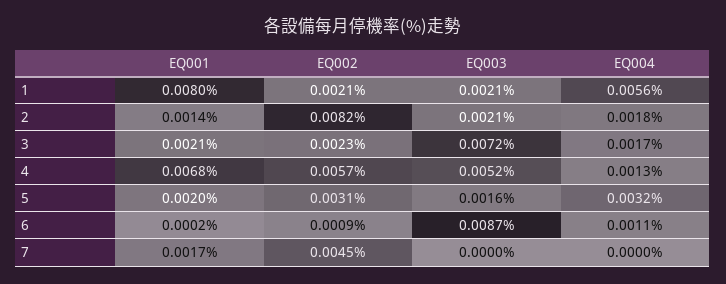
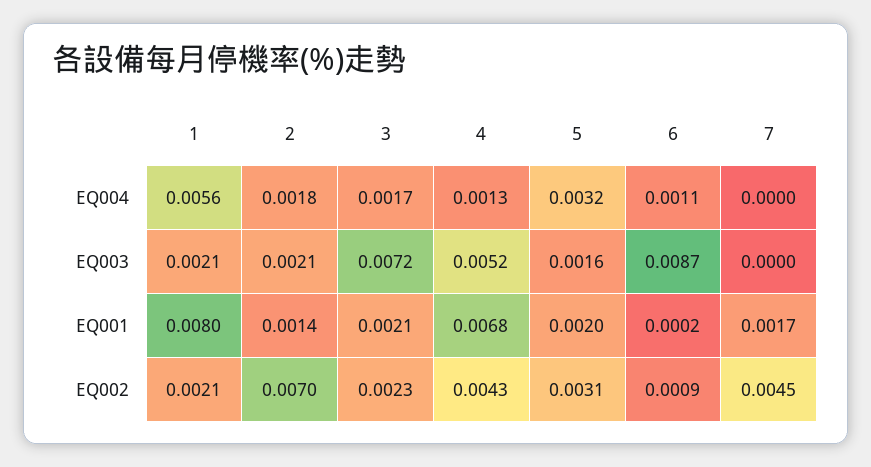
  {
    "EQ001": {
      "1": 0.008,
      "2": 0.0014,
      "3": 0.0021,
      "4": 0.0068,
      "5": 0.002,
      "6": 0.0002,
      "7": 0.0017
    },
    "EQ002": {
      "1": 0.0021,
-     "2": 0.0082,
+     "2": 0.007,
      "3": 0.0023,
-     "4": 0.0057,
+     "4": 0.0043,
      "5": 0.0031,
      "6": 0.0009,
      "7": 0.0045
    },
    "EQ003": {
      "1": 0.0021,
      "2": 0.0021,
      "3": 0.0072,
      "4": 0.0052,
      "5": 0.0016,
      "6": 0.0087,
      "7": 0
    },
    "EQ004": {
      "1": 0.0056,
      "2": 0.0018,
      "3": 0.0017,
      "4": 0.0013,
      "5": 0.0032,
      "6": 0.0011,
      "7": 0
    }
  }

